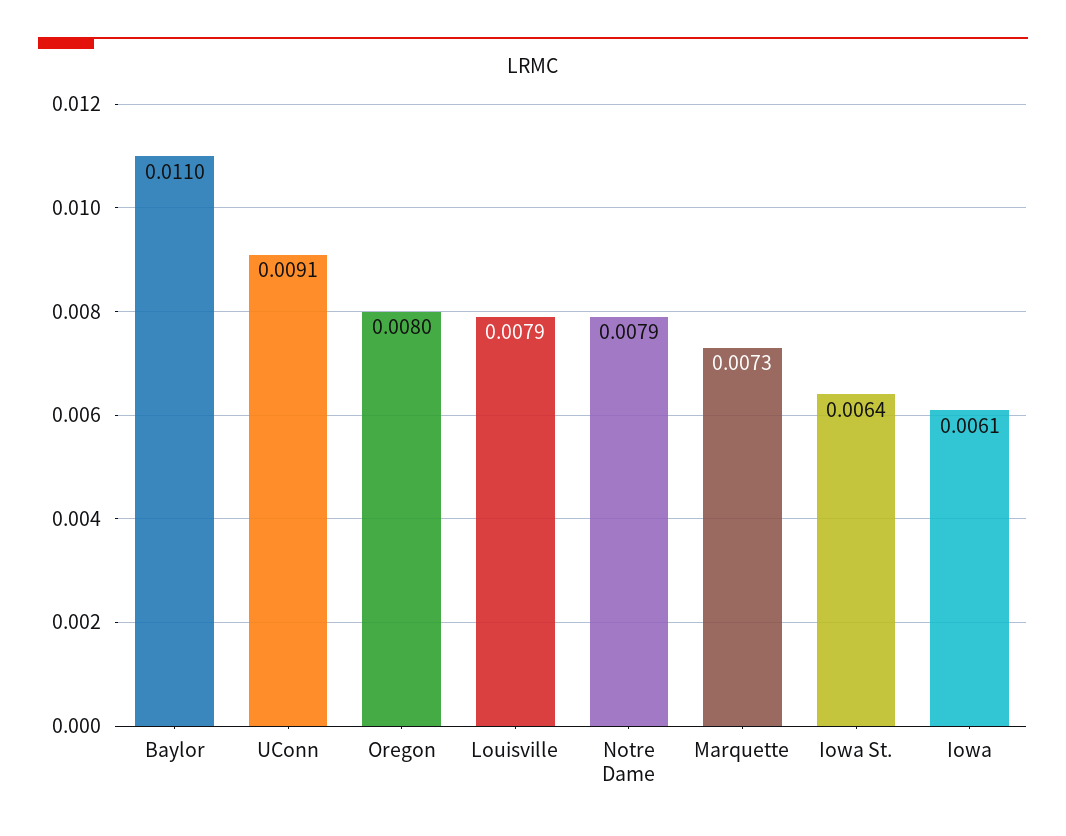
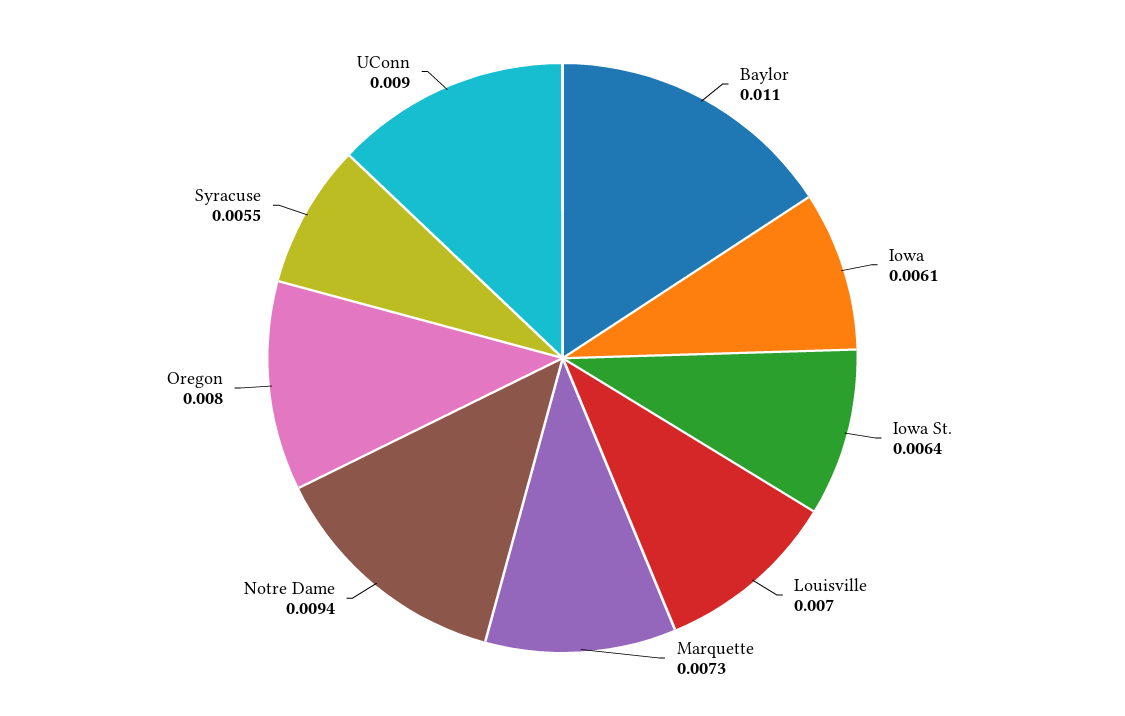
  {
    "Baylor": 0.011,
-   "UConn": 0.0091,
+   "UConn": 0.009,
    "Oregon": 0.008,
-   "Louisville": 0.0079,
+   "Louisville": 0.007,
-   "Notre Dame": 0.0079,
+   "Notre Dame": 0.0094,
    "Marquette": 0.0073,
    "Iowa St.": 0.0064,
-   "Iowa": 0.0061
+   "Iowa": 0.0061,
+   "Syracuse": 0.0055
  }

